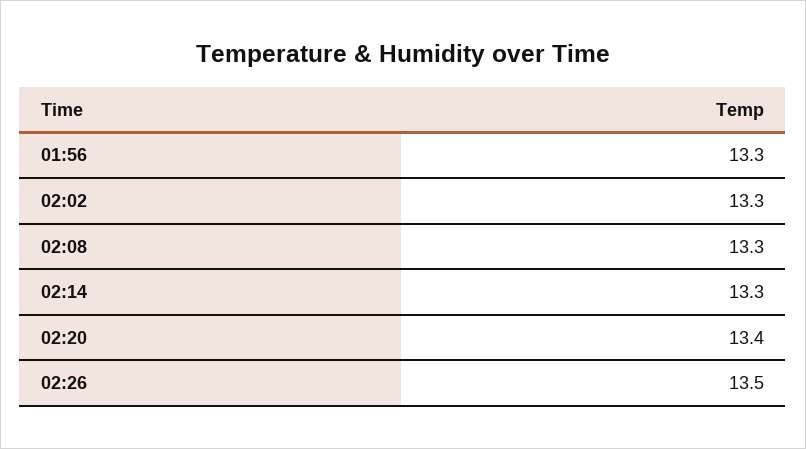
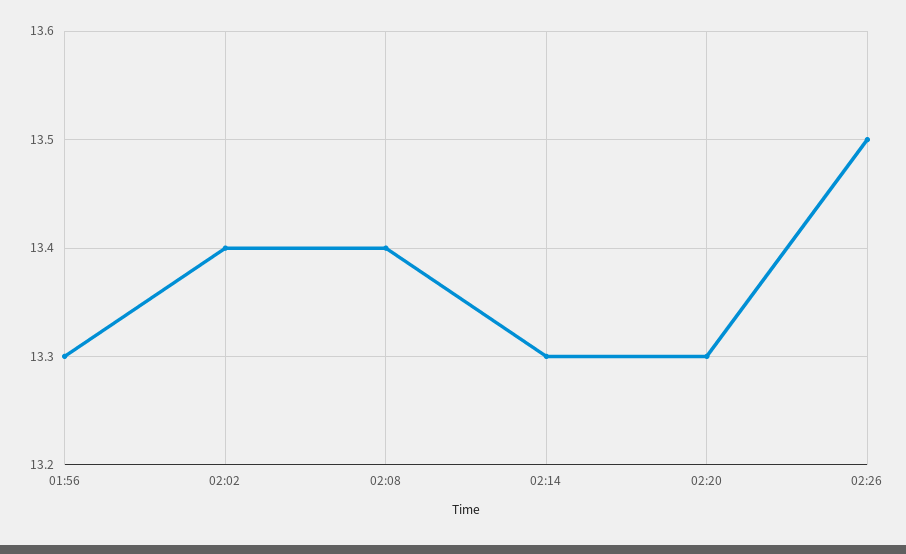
  {
    "01:56": 13.3,
-   "02:02": 13.3,
+   "02:02": 13.4,
-   "02:08": 13.3,
+   "02:08": 13.4,
    "02:14": 13.3,
-   "02:20": 13.4,
+   "02:20": 13.3,
    "02:26": 13.5
  }

